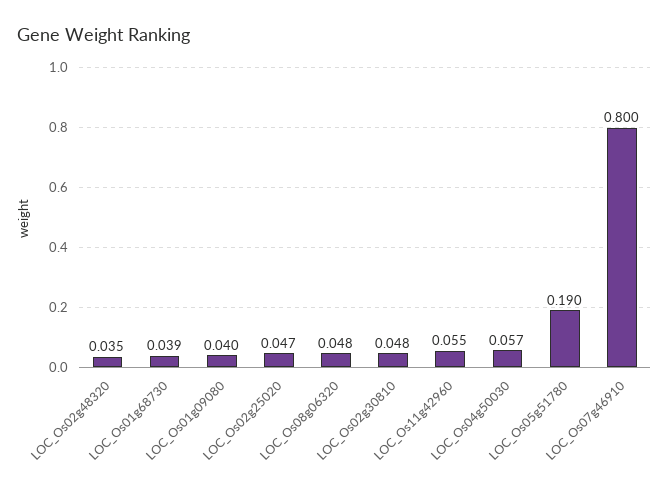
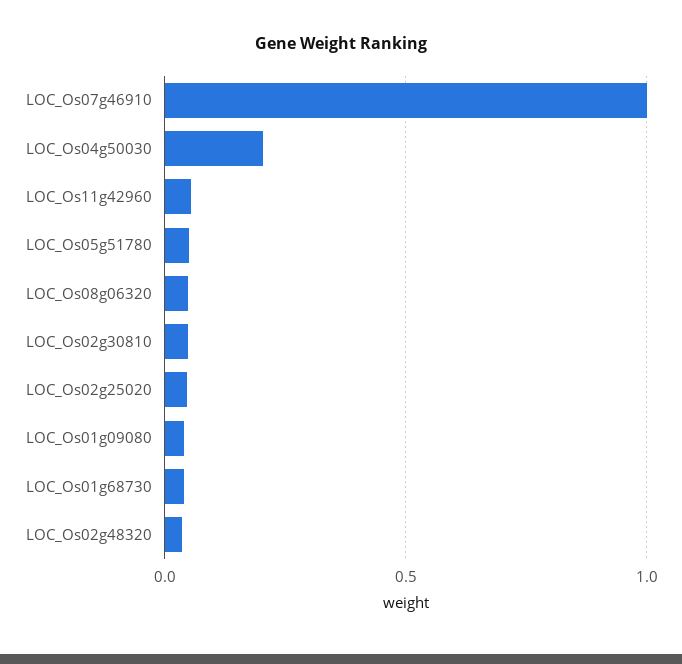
  {
    "LOC_Os02g48320": 0.035,
    "LOC_Os01g68730": 0.039,
    "LOC_Os01g09080": 0.04,
    "LOC_Os02g25020": 0.047,
    "LOC_Os08g06320": 0.048,
    "LOC_Os02g30810": 0.048,
    "LOC_Os11g42960": 0.055,
-   "LOC_Os04g50030": 0.057,
+   "LOC_Os04g50030": 0.2,
-   "LOC_Os05g51780": 0.19,
+   "LOC_Os05g51780": 0.05,
-   "LOC_Os07g46910": 0.8
+   "LOC_Os07g46910": 1
  }

